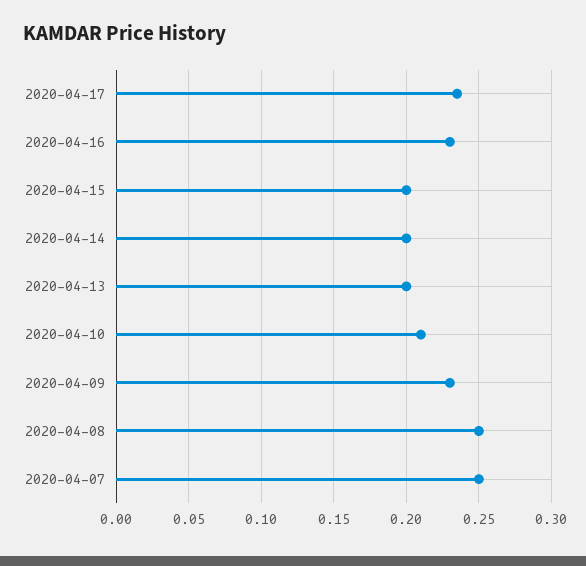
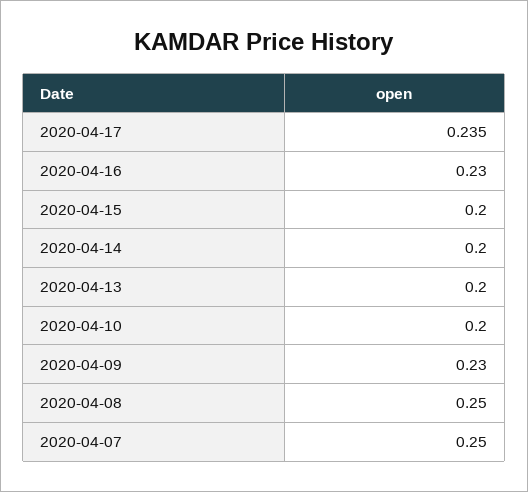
  {
    "2020-04-17": 0.235,
    "2020-04-16": 0.23,
    "2020-04-15": 0.2,
    "2020-04-14": 0.2,
    "2020-04-13": 0.2,
-   "2020-04-10": 0.21,
+   "2020-04-10": 0.2,
    "2020-04-09": 0.23,
    "2020-04-08": 0.25,
    "2020-04-07": 0.25
  }

